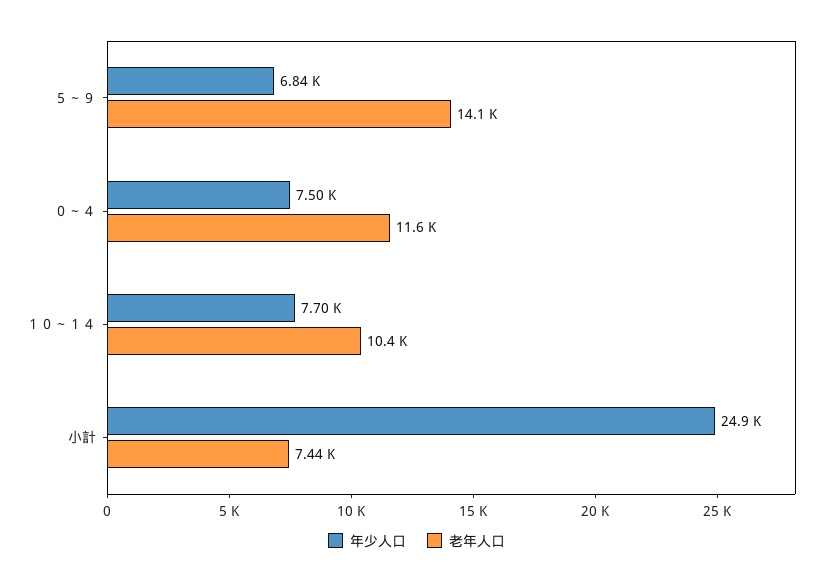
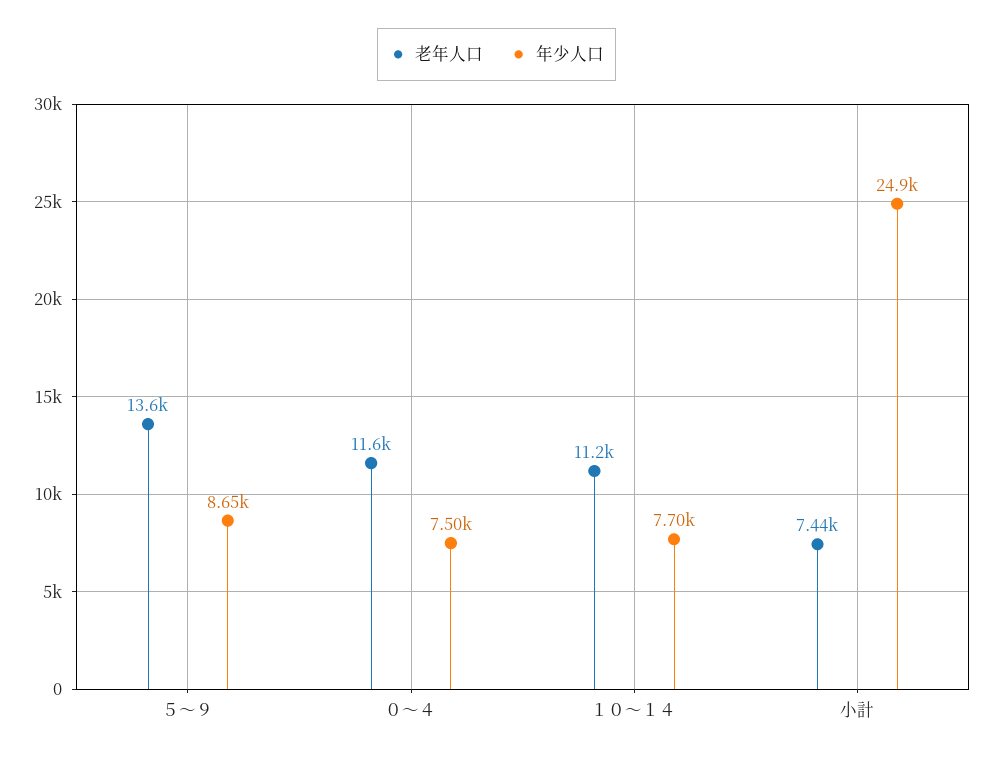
  {
    "年少人口": {
-     "５～９": 6840,
+     "５～９": 8650,
      "０～４": 7500,
      "１０～１４": 7700,
      "小計": 24900
    },
    "老年人口": {
-     "５～９": 14100,
+     "５～９": 13600,
      "０～４": 11600,
-     "１０～１４": 10400,
+     "１０～１４": 11200,
      "小計": 7440
    }
  }

